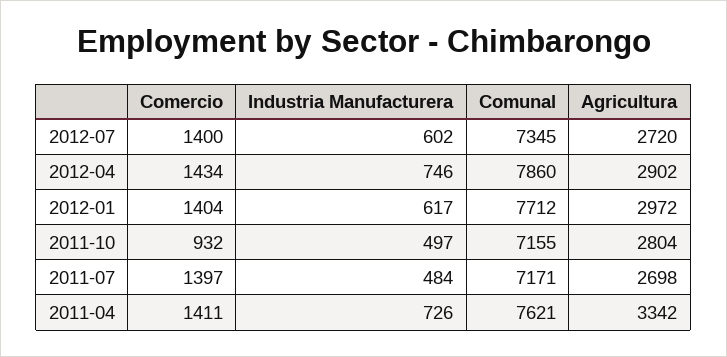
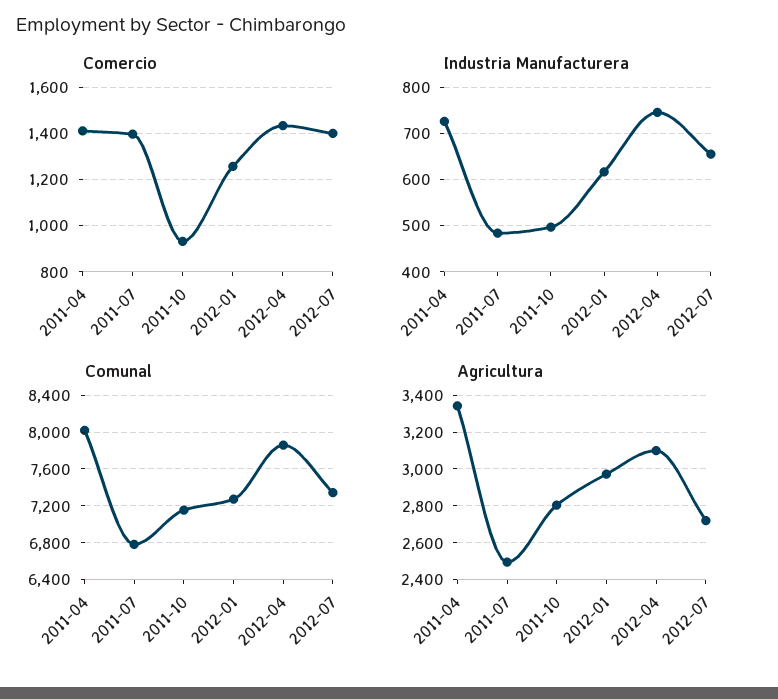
  {
    "Comercio": {
      "2012-07": 1400,
      "2012-04": 1434,
-     "2012-01": 1404,
+     "2012-01": 1250,
      "2011-10": 932,
      "2011-07": 1397,
      "2011-04": 1411
    },
    "Industria Manufacturera": {
-     "2012-07": 602,
+     "2012-07": 660,
      "2012-04": 746,
      "2012-01": 617,
      "2011-10": 497,
      "2011-07": 484,
      "2011-04": 726
    },
    "Comunal": {
      "2012-07": 7345,
      "2012-04": 7860,
-     "2012-01": 7712,
+     "2012-01": 7300,
      "2011-10": 7155,
-     "2011-07": 7171,
+     "2011-07": 6800,
-     "2011-04": 7621
+     "2011-04": 8000
    },
    "Agricultura": {
      "2012-07": 2720,
-     "2012-04": 2902,
+     "2012-04": 3100,
      "2012-01": 2972,
      "2011-10": 2804,
-     "2011-07": 2698,
+     "2011-07": 2500,
      "2011-04": 3342
    }
  }

